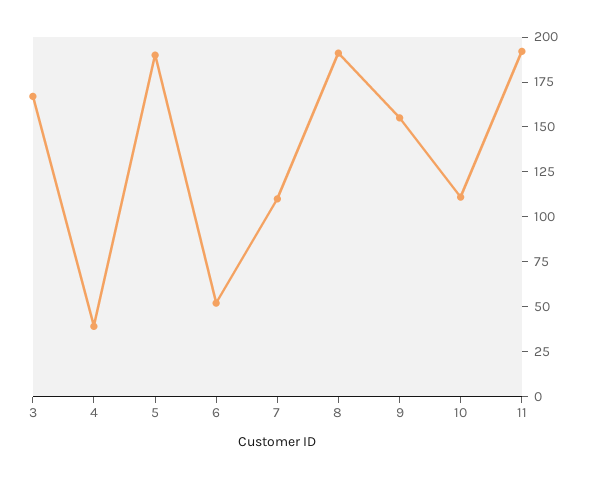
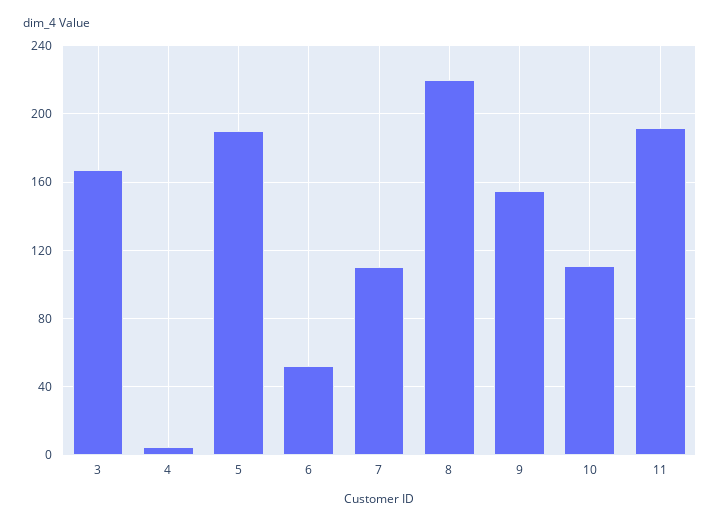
  {
    "3": 165,
-   "4": 40,
+   "4": 5,
    "5": 190,
    "6": 50,
    "7": 110,
-   "8": 190,
+   "8": 220,
    "9": 155,
    "10": 110,
    "11": 190
  }

